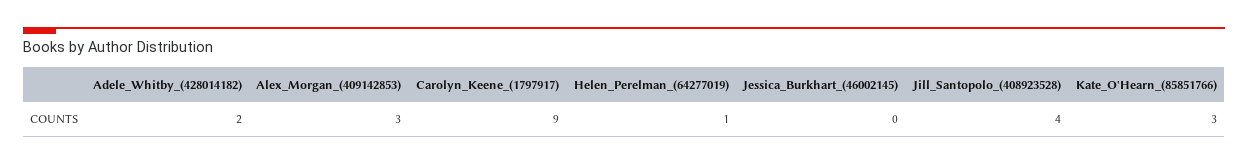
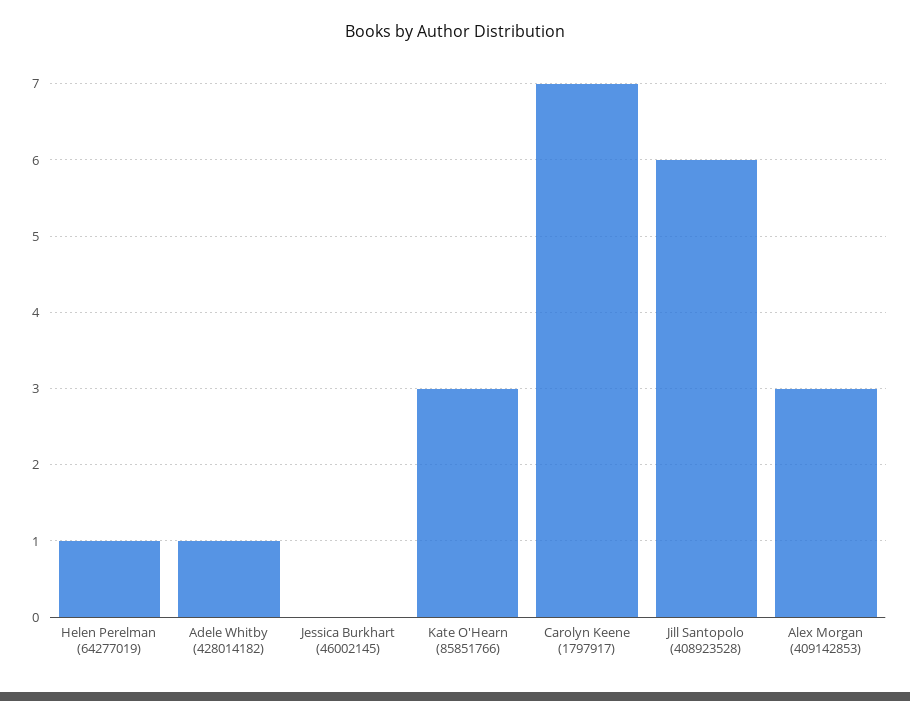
  {
-   "Adele_Whitby_(428014182)": 2,
+   "Adele_Whitby_(428014182)": 1,
    "Alex_Morgan_(409142853)": 3,
-   "Carolyn_Keene_(1797917)": 9,
+   "Carolyn_Keene_(1797917)": 7,
    "Helen_Perelman_(64277019)": 1,
    "Jessica_Burkhart_(46002145)": 0,
-   "Jill_Santopolo_(408923528)": 4,
+   "Jill_Santopolo_(408923528)": 6,
    "Kate_O'Hearn_(85851766)": 3
  }

